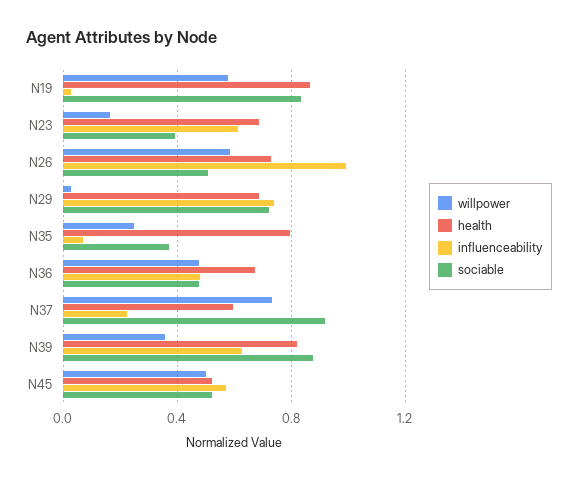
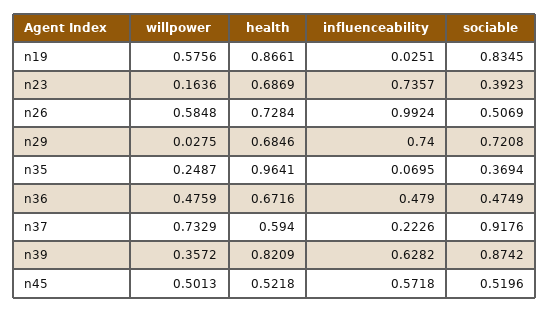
  {
    "willpower": {
      "N19": 0.5756,
      "N23": 0.1636,
      "N26": 0.5848,
      "N29": 0.0275,
      "N35": 0.2487,
      "N36": 0.4759,
      "N37": 0.7329,
      "N39": 0.3572,
      "N45": 0.5013
    },
    "health": {
      "N19": 0.8661,
      "N23": 0.6869,
      "N26": 0.7284,
      "N29": 0.6846,
-     "N35": 0.8,
+     "N35": 0.9641,
      "N36": 0.6716,
      "N37": 0.594,
      "N39": 0.8209,
      "N45": 0.5218
    },
    "influenceability": {
      "N19": 0.0251,
-     "N23": 0.6,
+     "N23": 0.7357,
      "N26": 0.9924,
      "N29": 0.74,
      "N35": 0.0695,
      "N36": 0.479,
      "N37": 0.2226,
      "N39": 0.6282,
      "N45": 0.5718
    },
    "sociable": {
      "N19": 0.8345,
      "N23": 0.3923,
      "N26": 0.5069,
      "N29": 0.7208,
      "N35": 0.3694,
      "N36": 0.4749,
      "N37": 0.9176,
      "N39": 0.8742,
      "N45": 0.5196
    }
  }

